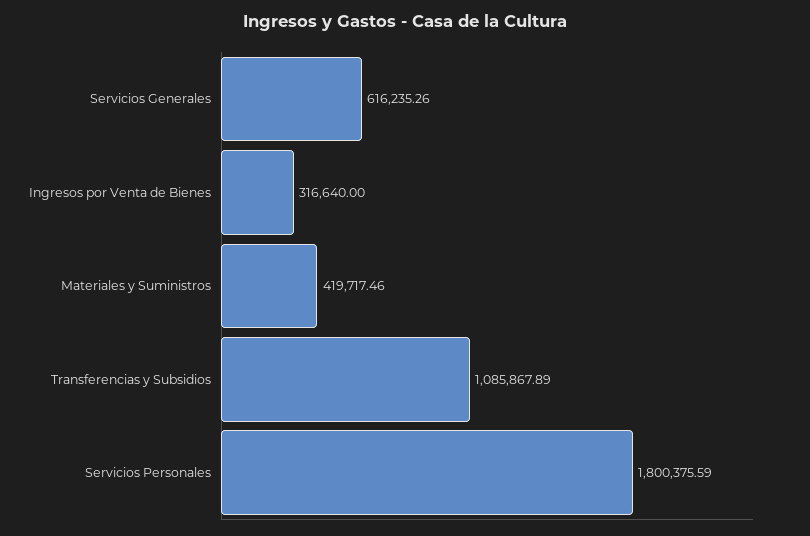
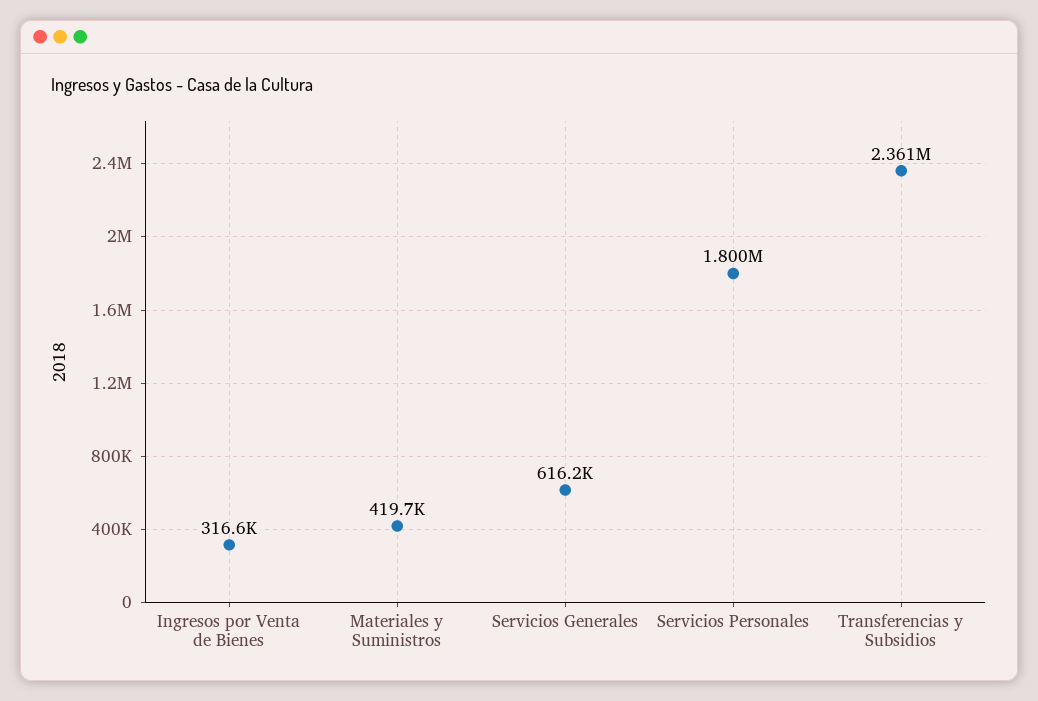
  {
    "Servicios Generales": 616235.26,
    "Ingresos por Venta de Bienes": 316640,
    "Materiales y Suministros": 419717.46,
-   "Transferencias y Subsidios": 1085867.89,
+   "Transferencias y Subsidios": 2361000,
    "Servicios Personales": 1800375.59
  }

